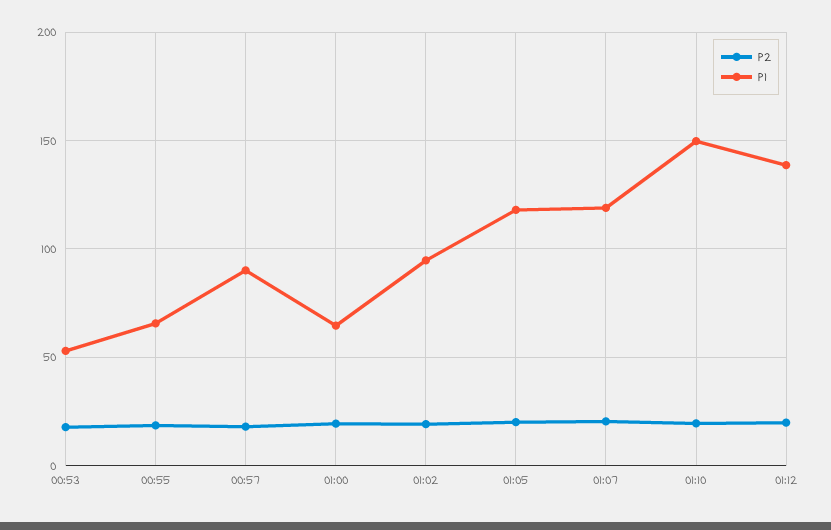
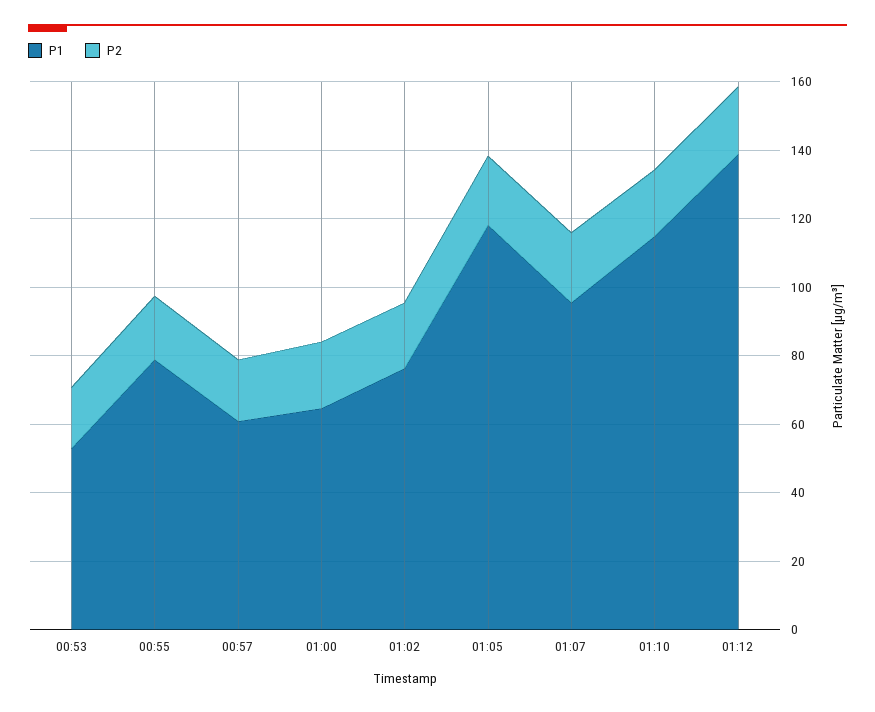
  {
    "P2": {
      "00:53": 20,
      "00:55": 20,
      "00:57": 20,
      "01:00": 20,
      "01:02": 20,
      "01:05": 20,
      "01:07": 20,
      "01:10": 20,
      "01:12": 20
    },
    "P1": {
      "00:53": 55,
-     "00:55": 65,
+     "00:55": 80,
-     "00:57": 90,
+     "00:57": 60,
      "01:00": 65,
-     "01:02": 95,
+     "01:02": 75,
      "01:05": 120,
-     "01:07": 120,
+     "01:07": 95,
-     "01:10": 150,
+     "01:10": 115,
      "01:12": 140
    }
  }

